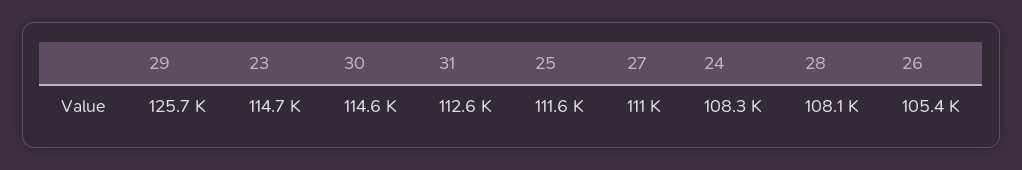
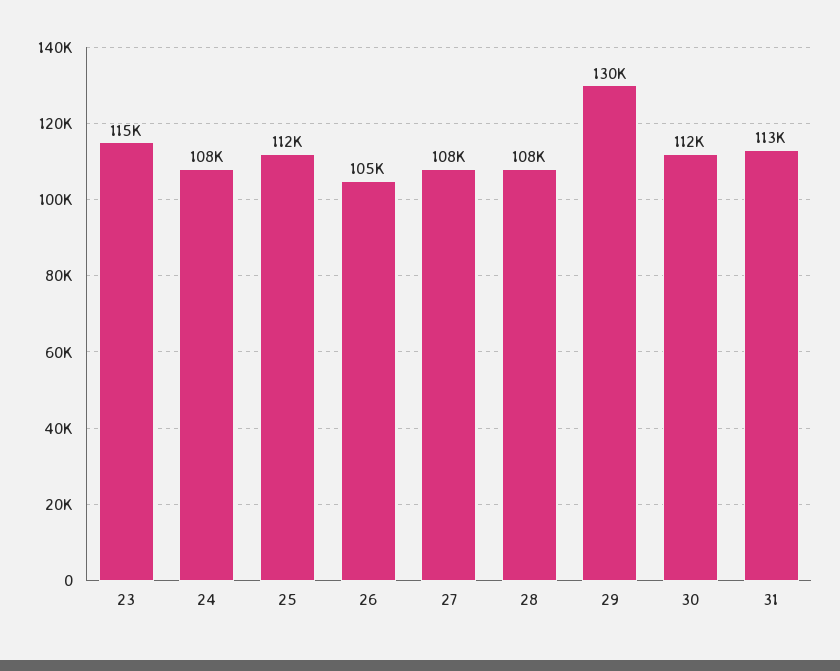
  {
-   "29": 125700,
+   "29": 130000,
    "23": 114700,
-   "30": 114600,
+   "30": 112000,
    "31": 112600,
    "25": 111600,
-   "27": 111000,
+   "27": 108000,
    "24": 108300,
    "28": 108100,
    "26": 105400
  }

